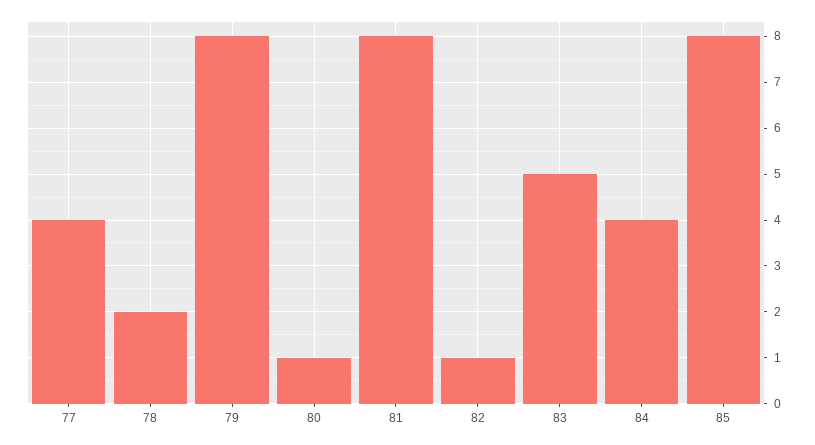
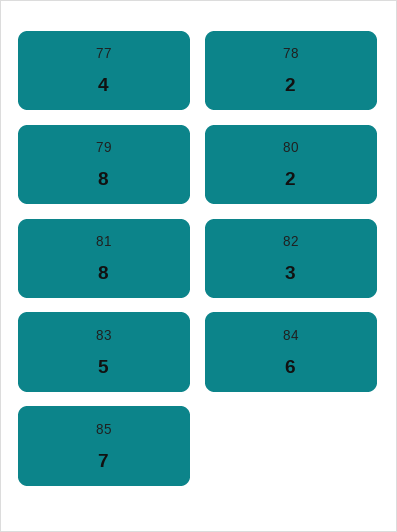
  {
    "77": 4,
    "78": 2,
    "79": 8,
-   "80": 1,
+   "80": 2,
    "81": 8,
-   "82": 1,
+   "82": 3,
    "83": 5,
-   "84": 4,
+   "84": 6,
-   "85": 8
+   "85": 7
  }

